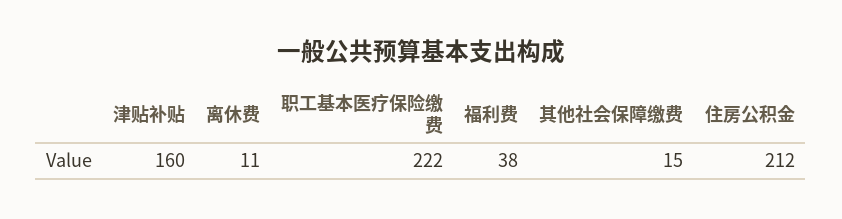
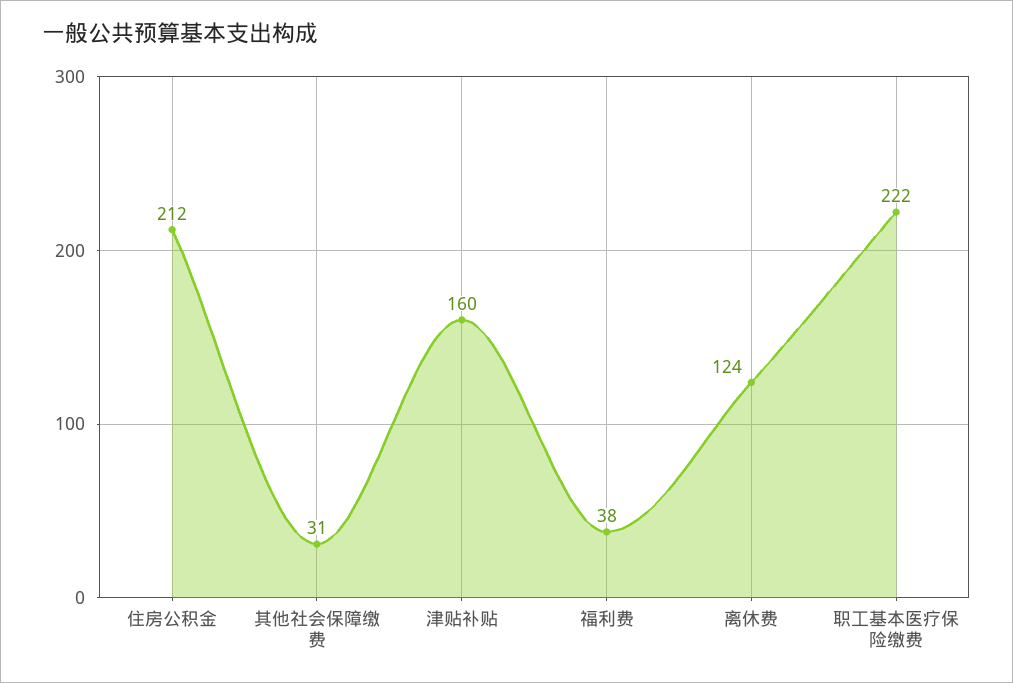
  {
    "津贴补贴": 160,
-   "离休费": 11,
+   "离休费": 124,
    "职工基本医疗保险缴费": 222,
    "福利费": 38,
-   "其他社会保障缴费": 15,
+   "其他社会保障缴费": 31,
    "住房公积金": 212
  }

